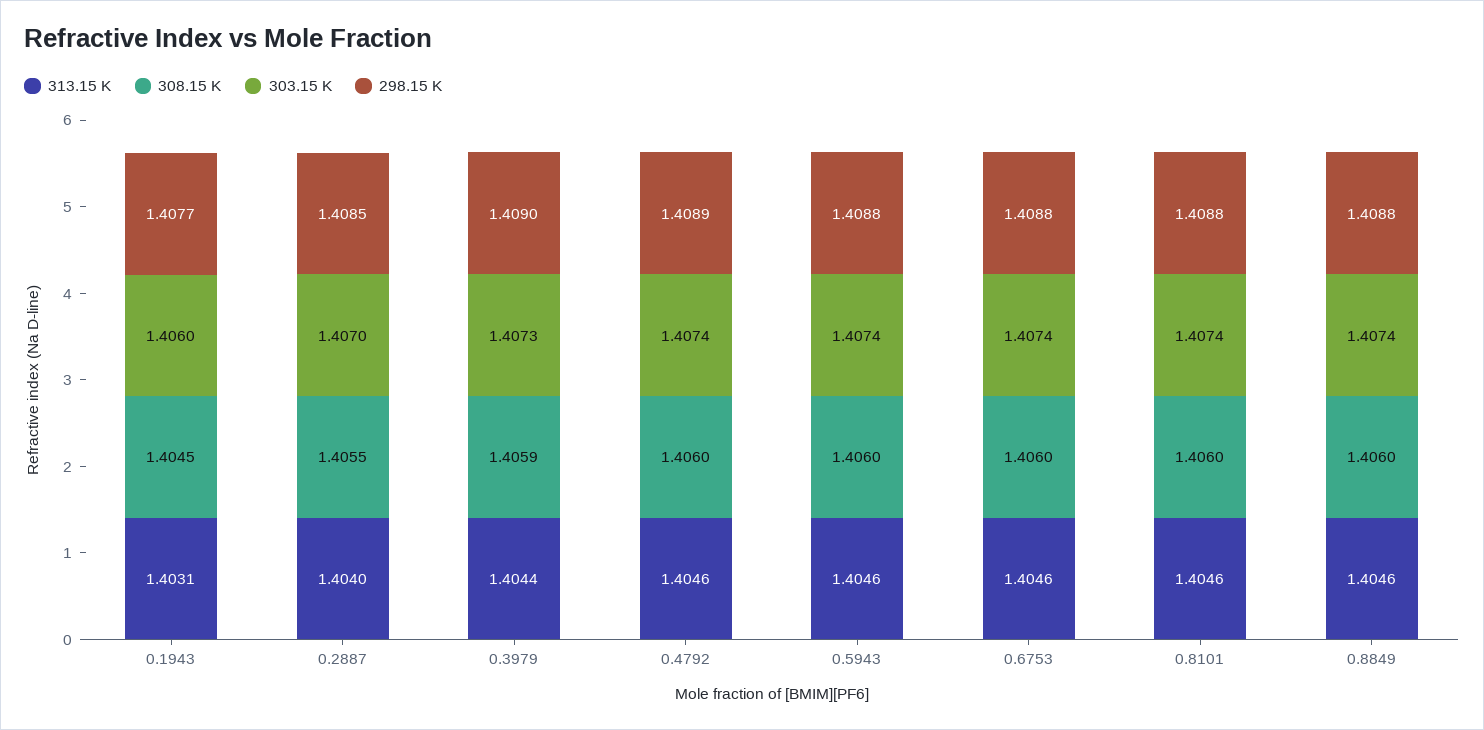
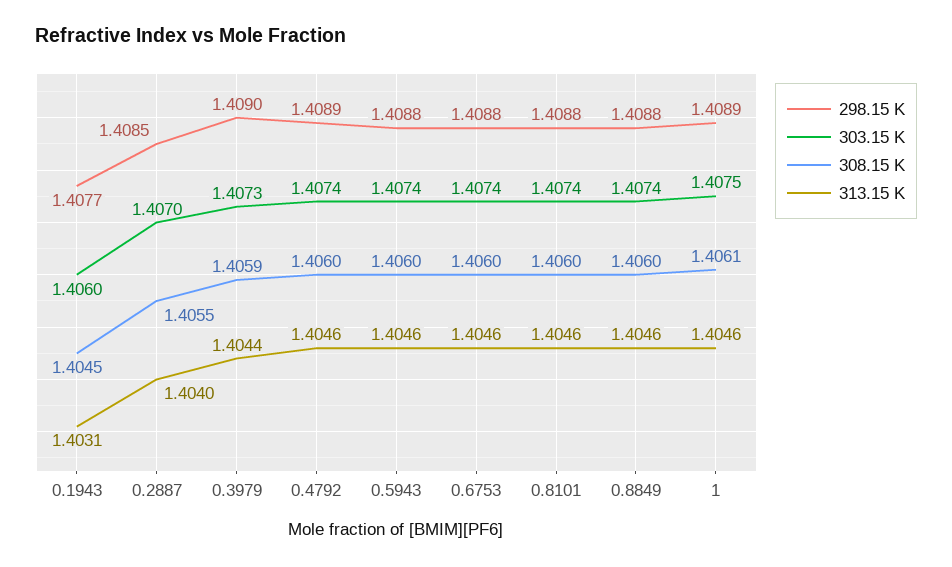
  {
    "313.15 K": {
      "0.1943": 1.4031,
      "0.2887": 1.404,
      "0.3979": 1.4044,
      "0.4792": 1.4046,
      "0.5943": 1.4046,
      "0.6753": 1.4046,
      "0.8101": 1.4046,
-     "0.8849": 1.4046
+     "0.8849": 1.4046,
+     "1": 1.4046
    },
    "308.15 K": {
      "0.1943": 1.4045,
      "0.2887": 1.4055,
      "0.3979": 1.4059,
      "0.4792": 1.406,
      "0.5943": 1.406,
      "0.6753": 1.406,
      "0.8101": 1.406,
-     "0.8849": 1.406
+     "0.8849": 1.406,
+     "1": 1.4061
    },
    "303.15 K": {
      "0.1943": 1.406,
      "0.2887": 1.407,
      "0.3979": 1.4073,
      "0.4792": 1.4074,
      "0.5943": 1.4074,
      "0.6753": 1.4074,
      "0.8101": 1.4074,
-     "0.8849": 1.4074
+     "0.8849": 1.4074,
+     "1": 1.4075
    },
    "298.15 K": {
      "0.1943": 1.4077,
      "0.2887": 1.4085,
      "0.3979": 1.409,
      "0.4792": 1.4089,
      "0.5943": 1.4088,
      "0.6753": 1.4088,
      "0.8101": 1.4088,
-     "0.8849": 1.4088
+     "0.8849": 1.4088,
+     "1": 1.4089
    }
  }

